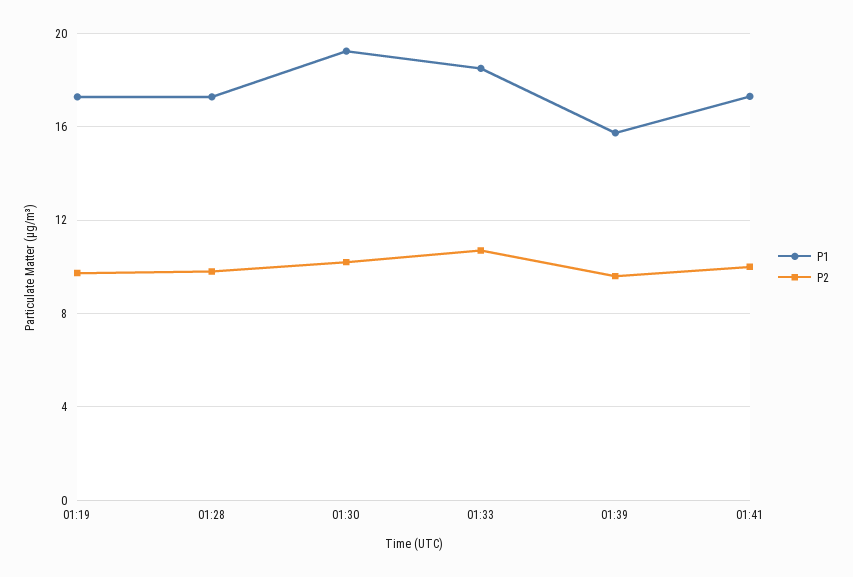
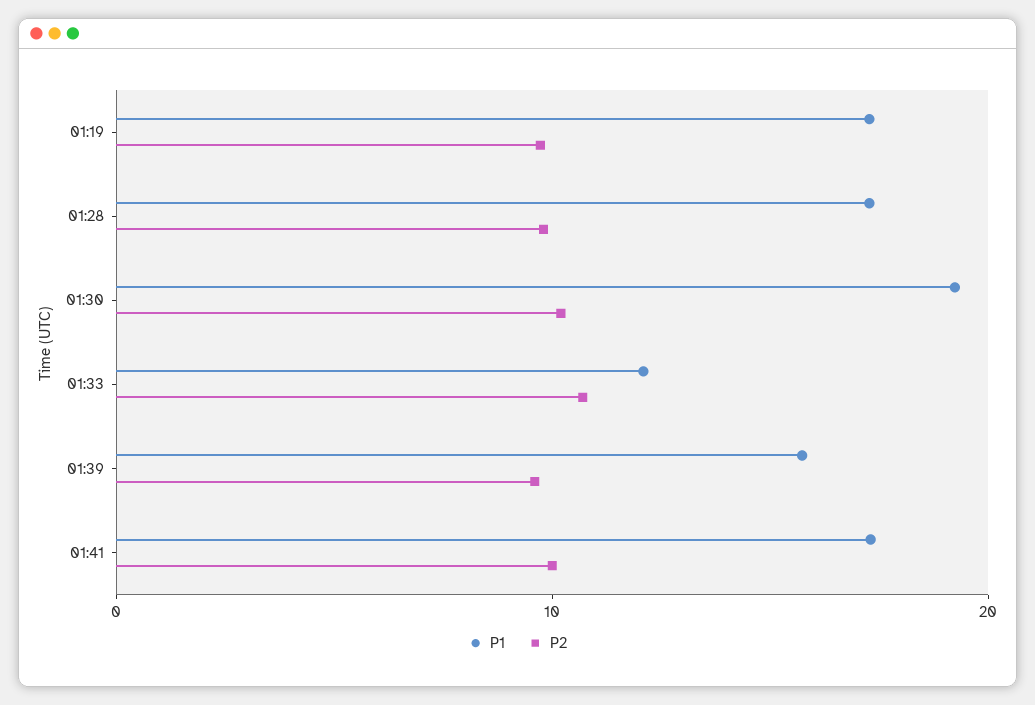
  {
    "P1": {
      "01:19": 17.5,
      "01:28": 17.5,
      "01:30": 19,
-     "01:33": 18.5,
+     "01:33": 12,
      "01:39": 15.5,
      "01:41": 17.5
    },
    "P2": {
      "01:19": 9.5,
      "01:28": 10,
      "01:30": 10,
      "01:33": 10.5,
      "01:39": 9.5,
      "01:41": 10
    }
  }

